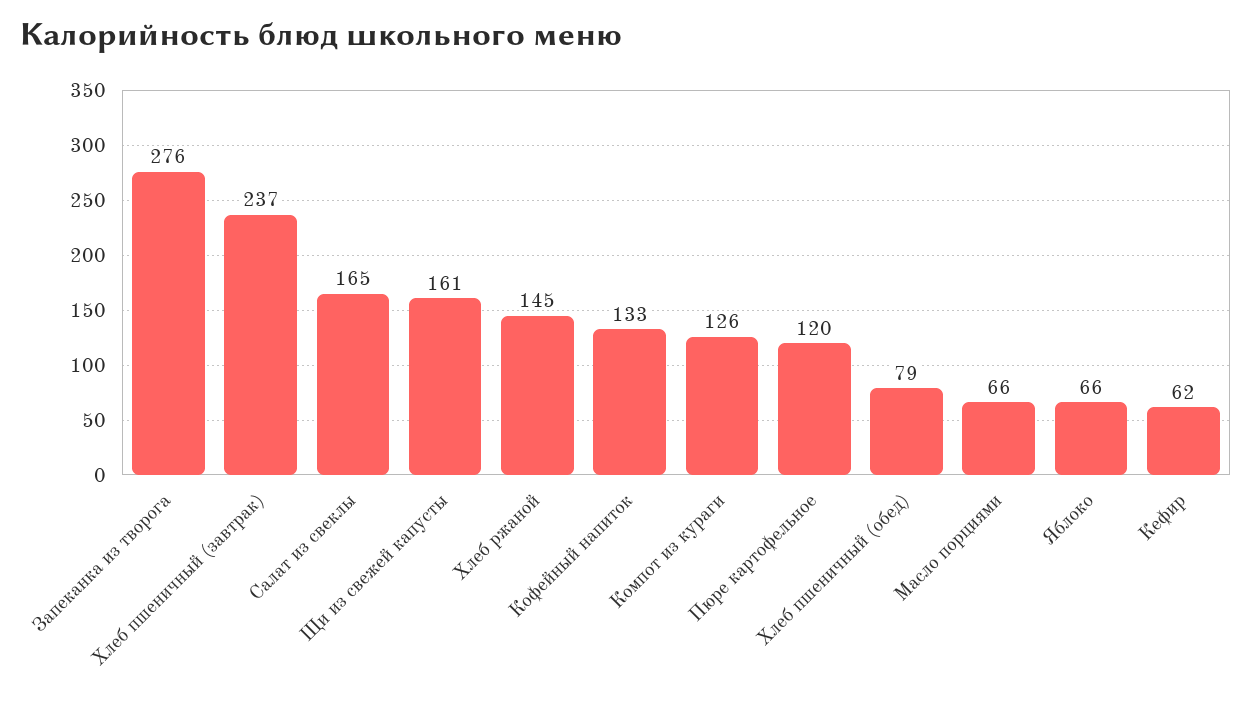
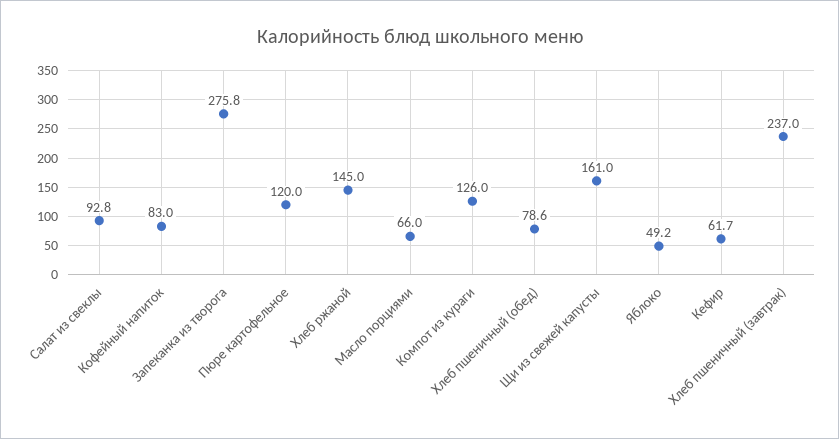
  {
    "Запеканка из творога": 275.8,
    "Хлеб пшеничный (завтрак)": 237,
-   "Салат из свеклы": 165,
+   "Салат из свеклы": 92.8,
    "Щи из свежей капусты": 161,
    "Хлеб ржаной": 145,
-   "Кофейный напиток": 133,
+   "Кофейный напиток": 83,
    "Компот из кураги": 126,
    "Пюре картофельное": 120,
    "Хлеб пшеничный (обед)": 78.6,
    "Масло порциями": 66,
-   "Яблоко": 66,
+   "Яблоко": 49.2,
    "Кефир": 61.7
  }

